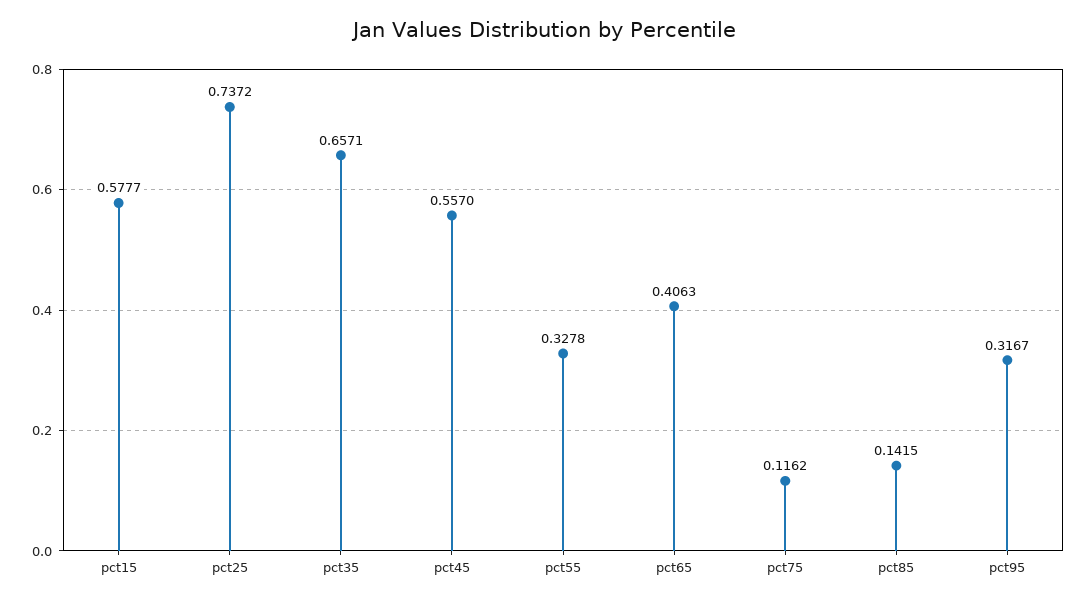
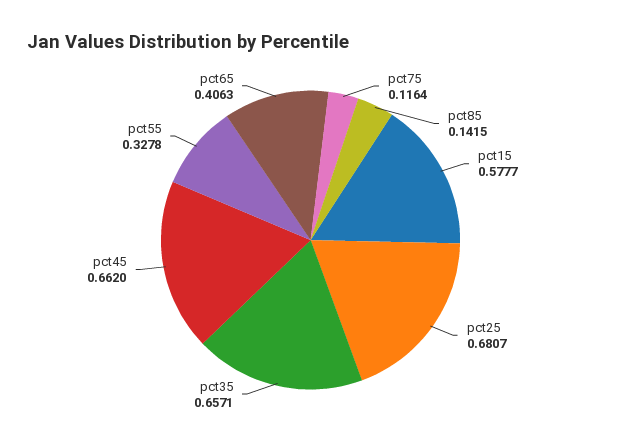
  {
    "pct15": 0.5777,
-   "pct25": 0.7372,
+   "pct25": 0.6807,
    "pct35": 0.6571,
-   "pct45": 0.557,
+   "pct45": 0.662,
    "pct55": 0.3278,
    "pct65": 0.4063,
-   "pct75": 0.1162,
+   "pct75": 0.1164,
-   "pct85": 0.1415,
+   "pct85": 0.1415
-   "pct95": 0.3167
  }

